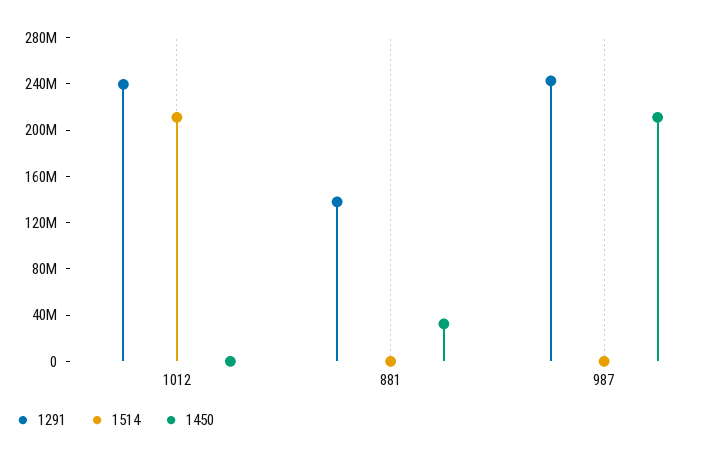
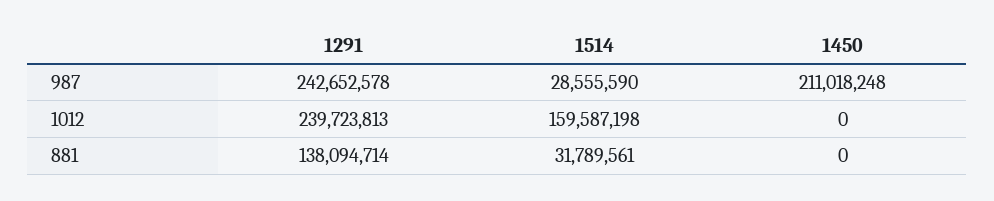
  {
    "1291": {
      "1012": 239723813,
      "881": 138094714,
      "987": 242652578
    },
    "1514": {
-     "1012": 210000000,
+     "1012": 159587198,
-     "881": 0,
+     "881": 31789561,
-     "987": 0
+     "987": 28555590
    },
    "1450": {
      "1012": 0,
-     "881": 30000000,
+     "881": 0,
      "987": 211018248
    }
  }

